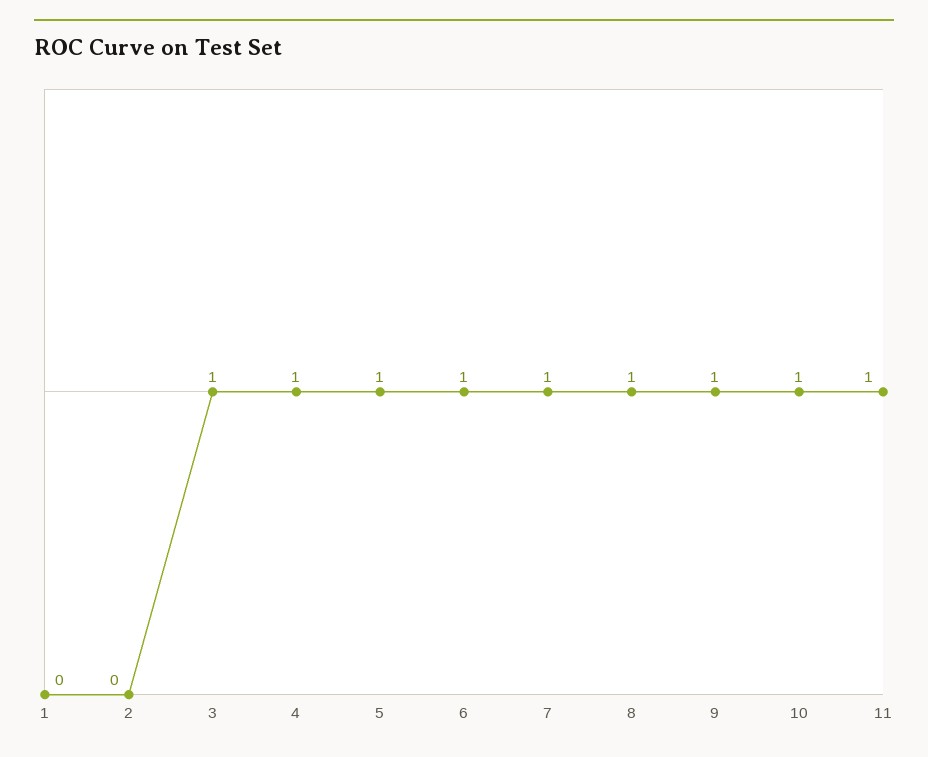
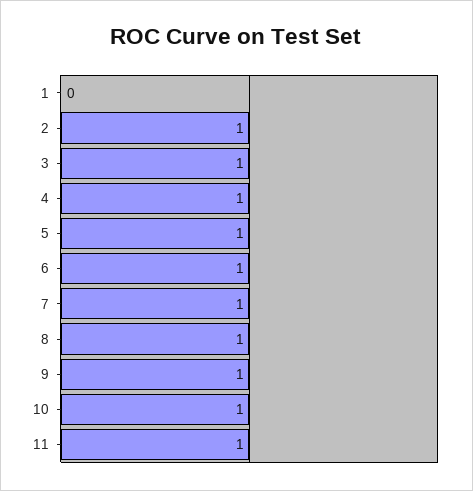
  {
    "1": 0,
-   "2": 0,
+   "2": 1,
    "3": 1,
    "4": 1,
    "5": 1,
    "6": 1,
    "7": 1,
    "8": 1,
    "9": 1,
    "10": 1,
    "11": 1
  }

